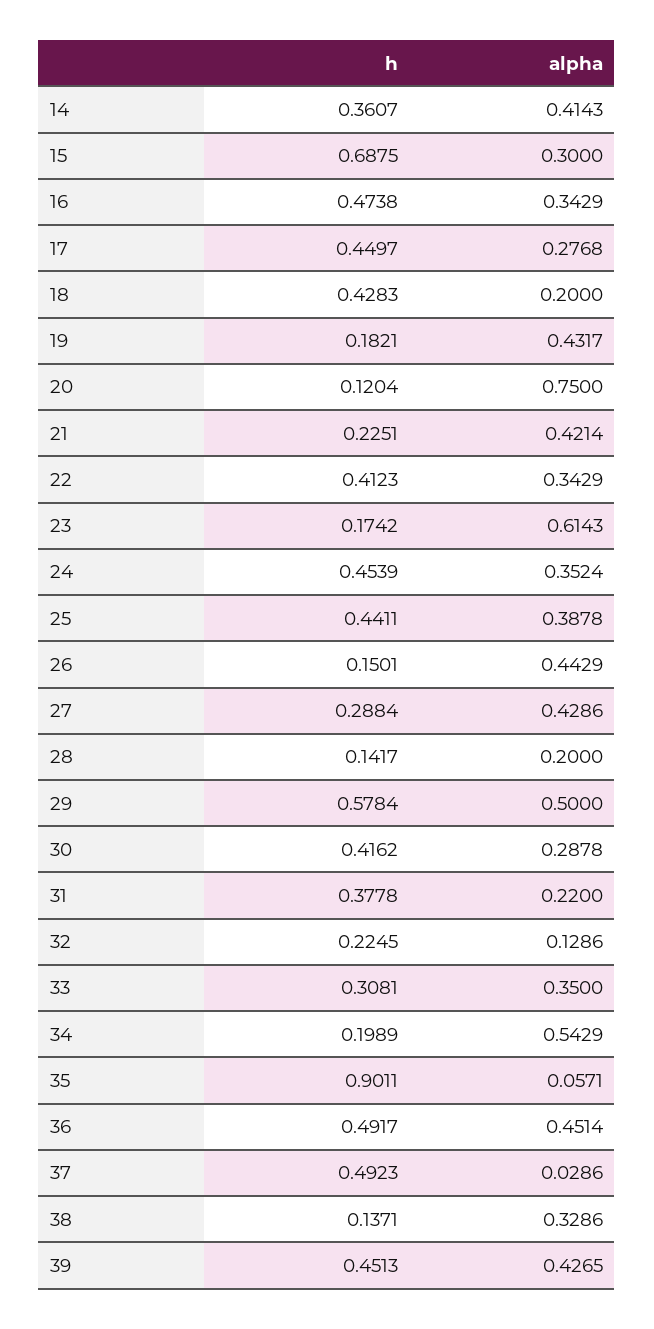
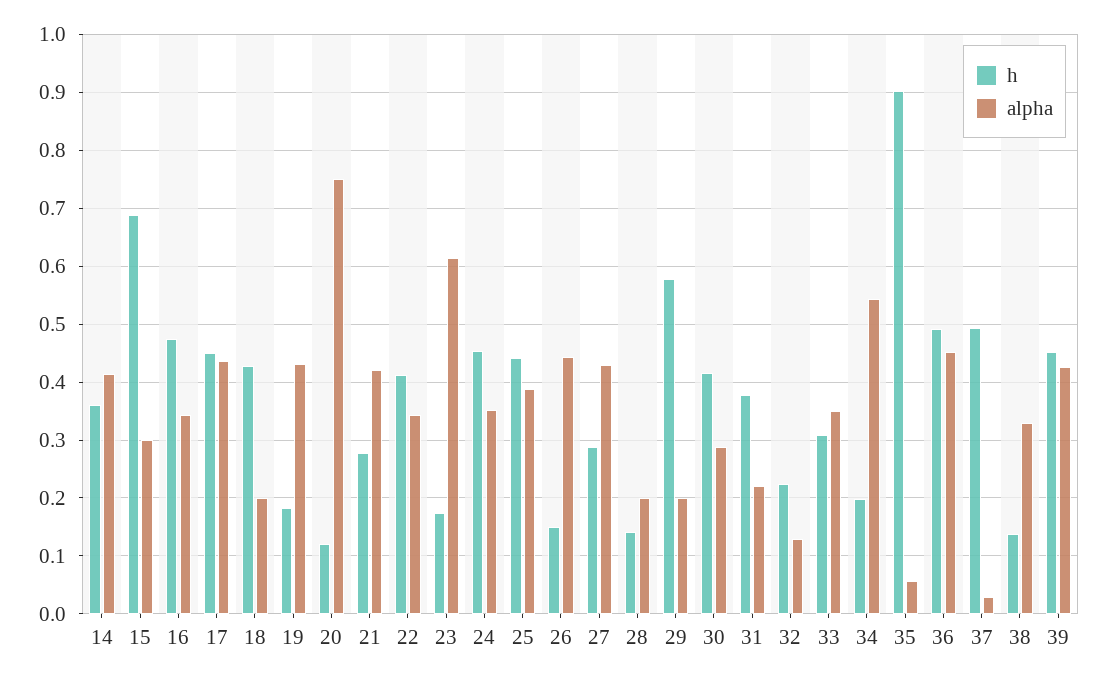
  {
    "h": {
      "14": 0.3607,
      "15": 0.6875,
      "16": 0.4738,
      "17": 0.4497,
      "18": 0.4283,
      "19": 0.1821,
      "20": 0.1204,
-     "21": 0.2251,
+     "21": 0.28,
      "22": 0.4123,
      "23": 0.1742,
      "24": 0.4539,
      "25": 0.4411,
      "26": 0.1501,
      "27": 0.2884,
      "28": 0.1417,
      "29": 0.5784,
      "30": 0.4162,
      "31": 0.3778,
      "32": 0.2245,
      "33": 0.3081,
      "34": 0.1989,
      "35": 0.9011,
      "36": 0.4917,
      "37": 0.4923,
      "38": 0.1371,
      "39": 0.4513
    },
    "alpha": {
      "14": 0.4143,
      "15": 0.3,
      "16": 0.3429,
-     "17": 0.2768,
+     "17": 0.44,
      "18": 0.2,
      "19": 0.4317,
      "20": 0.75,
      "21": 0.4214,
      "22": 0.3429,
      "23": 0.6143,
      "24": 0.3524,
      "25": 0.3878,
      "26": 0.4429,
      "27": 0.4286,
      "28": 0.2,
-     "29": 0.5,
+     "29": 0.2,
      "30": 0.2878,
      "31": 0.22,
      "32": 0.1286,
      "33": 0.35,
      "34": 0.5429,
      "35": 0.0571,
      "36": 0.4514,
      "37": 0.0286,
      "38": 0.3286,
      "39": 0.4265
    }
  }

